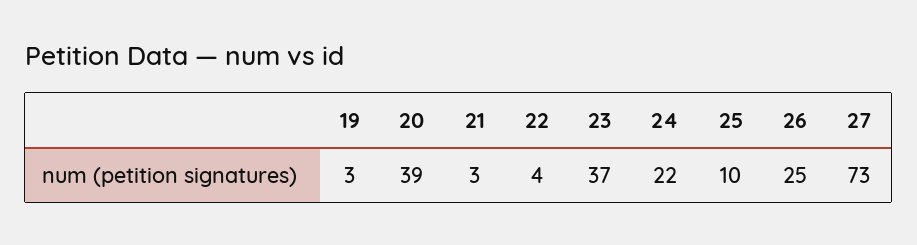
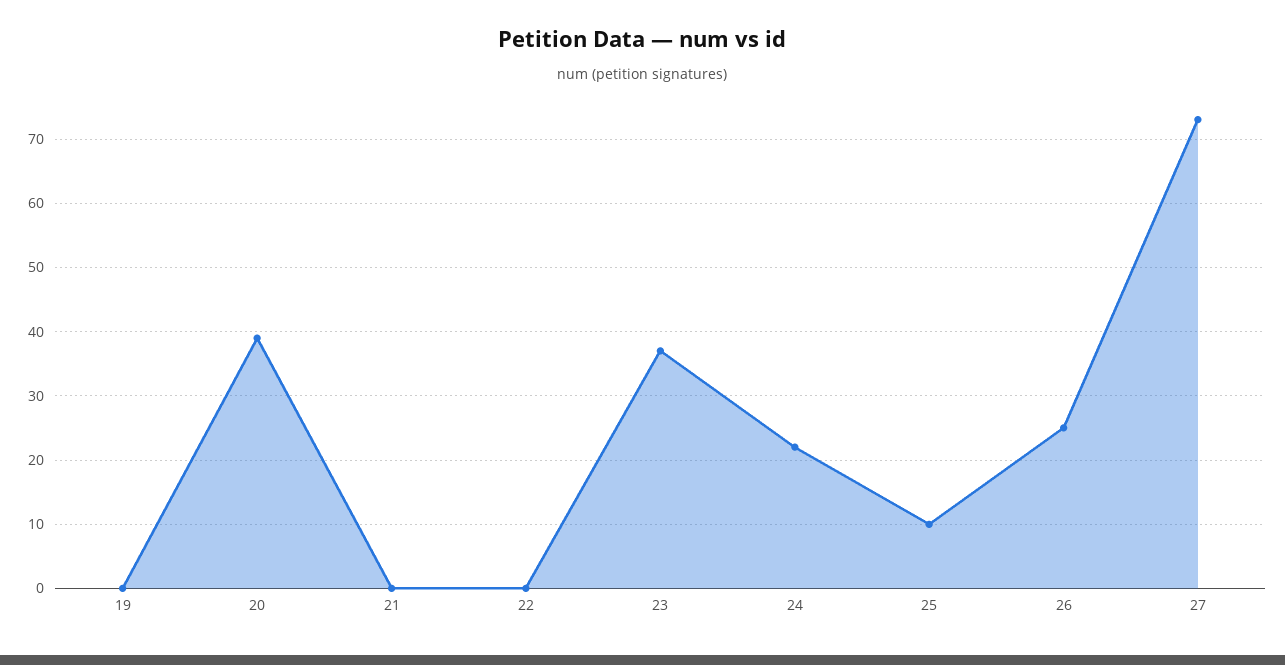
  {
-   "19": 3,
+   "19": 0,
    "20": 39,
-   "21": 3,
+   "21": 0,
-   "22": 4,
+   "22": 0,
    "23": 37,
    "24": 22,
    "25": 10,
    "26": 25,
    "27": 73
  }

